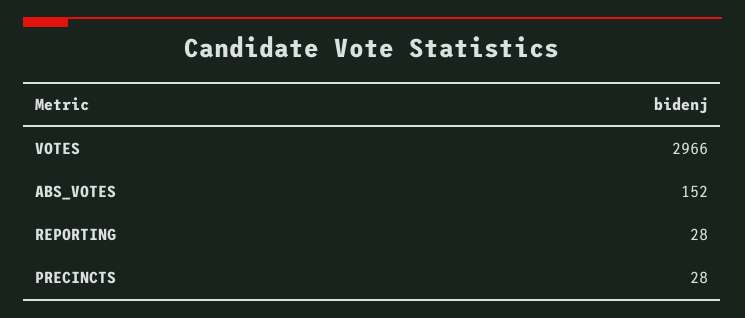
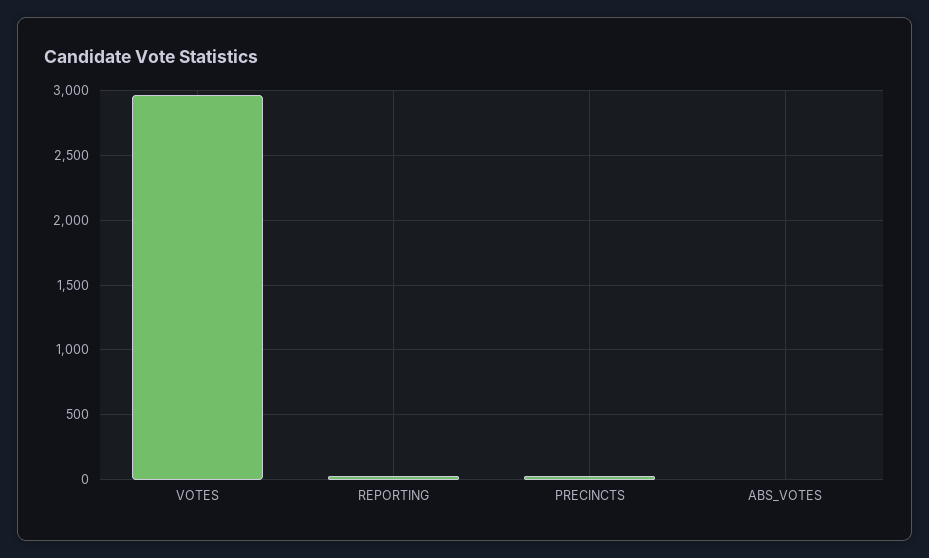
  {
    "VOTES": 2966,
-   "ABS_VOTES": 152,
+   "ABS_VOTES": 0,
    "REPORTING": 28,
    "PRECINCTS": 28
  }

